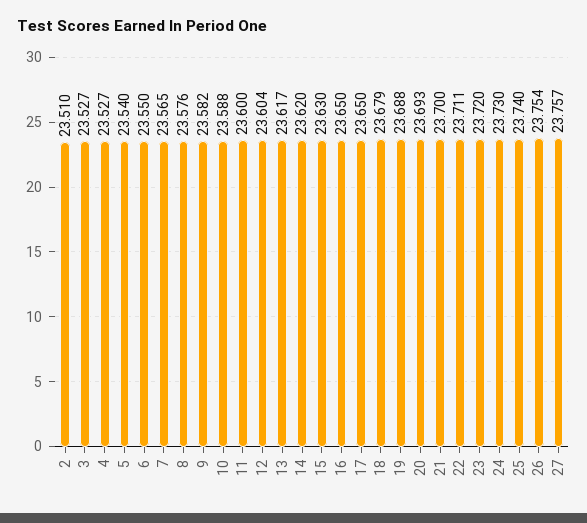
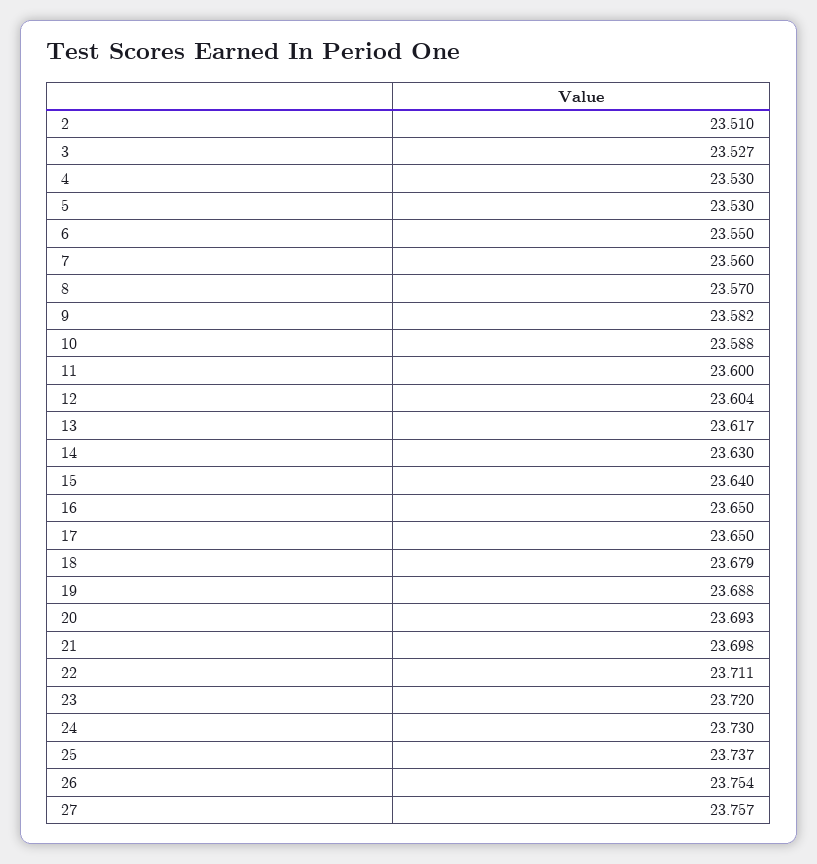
  {
    "2": 23.51,
    "3": 23.527,
-   "4": 23.527,
+   "4": 23.53,
-   "5": 23.54,
+   "5": 23.53,
    "6": 23.55,
-   "7": 23.565,
+   "7": 23.56,
-   "8": 23.576,
+   "8": 23.57,
    "9": 23.582,
    "10": 23.588,
    "11": 23.6,
    "12": 23.604,
    "13": 23.617,
-   "14": 23.62,
+   "14": 23.63,
-   "15": 23.63,
+   "15": 23.64,
    "16": 23.65,
    "17": 23.65,
    "18": 23.679,
    "19": 23.688,
    "20": 23.693,
-   "21": 23.7,
+   "21": 23.698,
    "22": 23.711,
    "23": 23.72,
    "24": 23.73,
-   "25": 23.74,
+   "25": 23.737,
    "26": 23.754,
    "27": 23.757
  }

